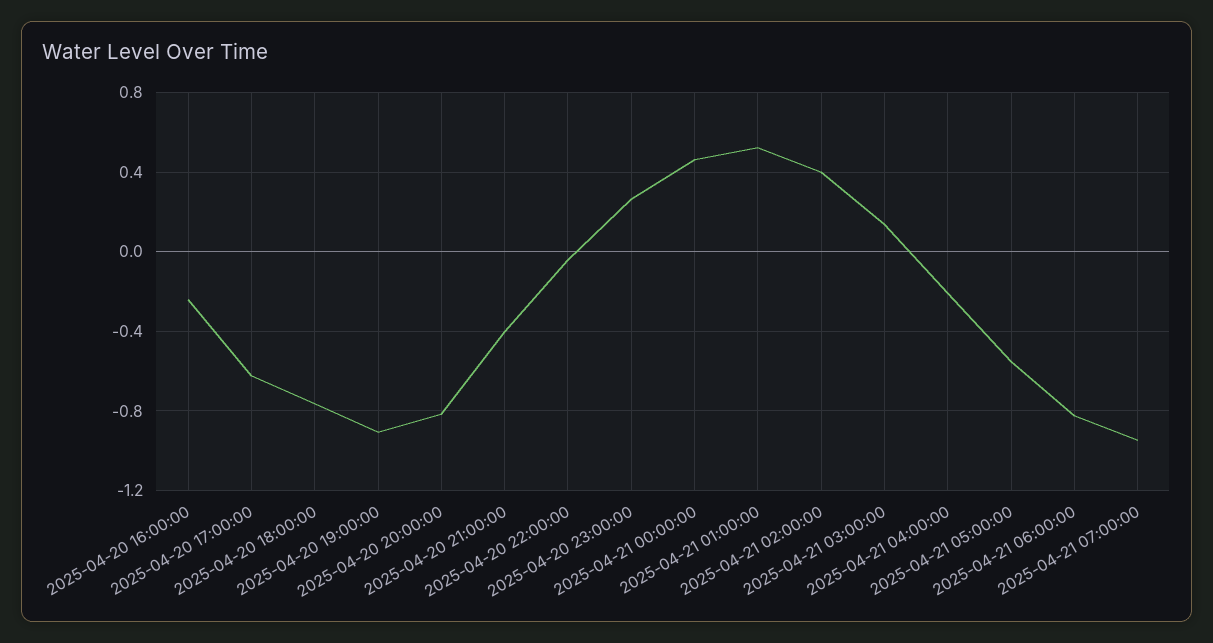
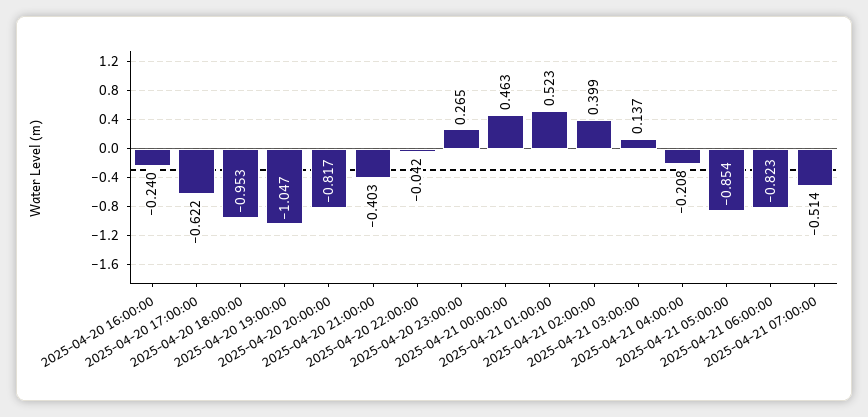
  {
    "2025-04-20 16:00:00": -0.24,
    "2025-04-20 17:00:00": -0.622,
-   "2025-04-20 18:00:00": -0.75,
+   "2025-04-20 18:00:00": -0.953,
-   "2025-04-20 19:00:00": -0.9,
+   "2025-04-20 19:00:00": -1.047,
    "2025-04-20 20:00:00": -0.817,
    "2025-04-20 21:00:00": -0.403,
    "2025-04-20 22:00:00": -0.042,
    "2025-04-20 23:00:00": 0.265,
    "2025-04-21 00:00:00": 0.463,
    "2025-04-21 01:00:00": 0.523,
    "2025-04-21 02:00:00": 0.399,
    "2025-04-21 03:00:00": 0.137,
    "2025-04-21 04:00:00": -0.208,
-   "2025-04-21 05:00:00": -0.55,
+   "2025-04-21 05:00:00": -0.854,
    "2025-04-21 06:00:00": -0.823,
-   "2025-04-21 07:00:00": -0.95
+   "2025-04-21 07:00:00": -0.514
  }

